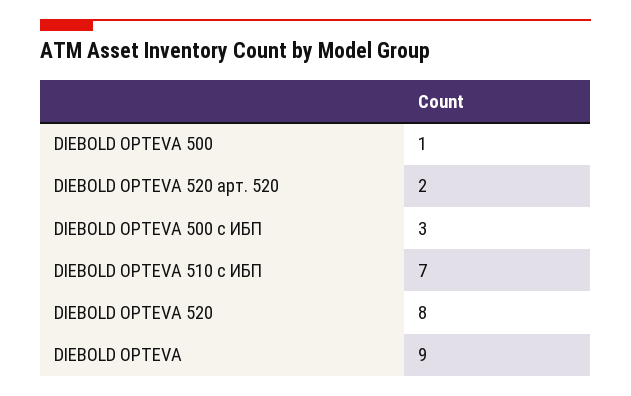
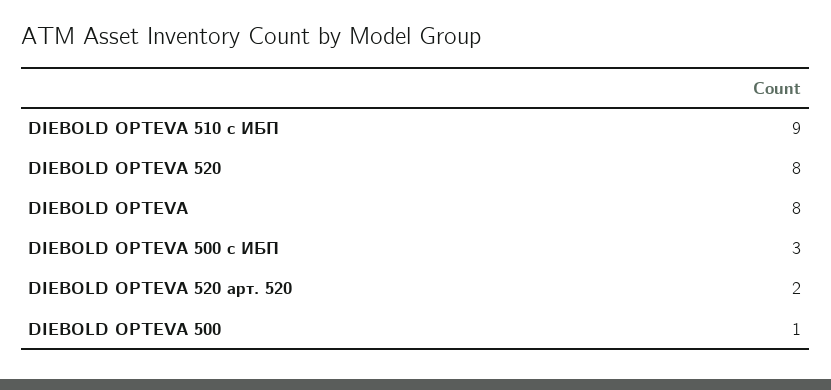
  {
    "DIEBOLD OPTEVA 500": 1,
    "DIEBOLD OPTEVA 520 арт. 520": 2,
    "DIEBOLD OPTEVA 500 с ИБП": 3,
-   "DIEBOLD OPTEVA 510 с ИБП": 7,
+   "DIEBOLD OPTEVA 510 с ИБП": 9,
    "DIEBOLD OPTEVA 520": 8,
-   "DIEBOLD OPTEVA": 9
+   "DIEBOLD OPTEVA": 8
  }

